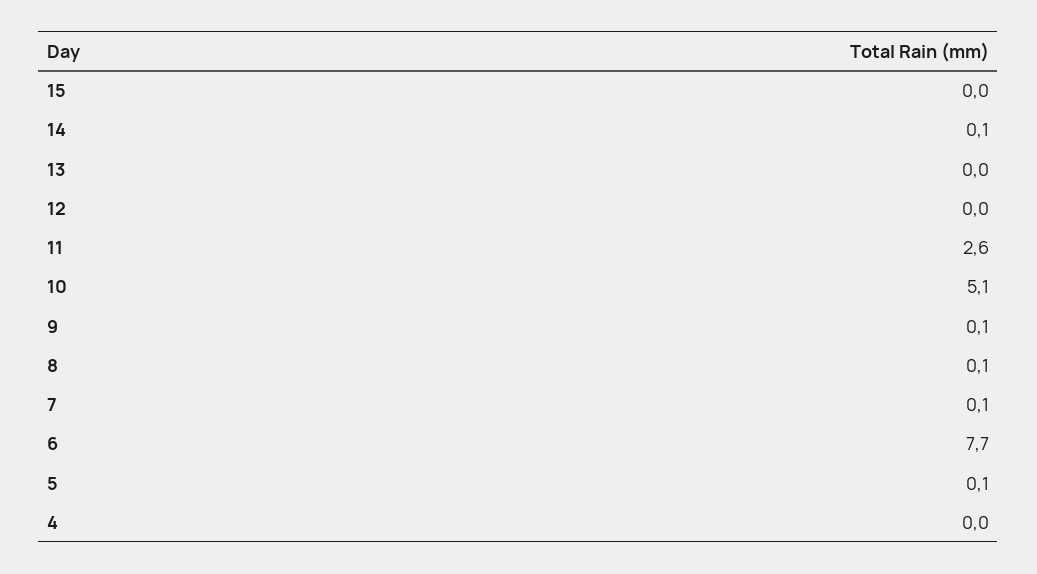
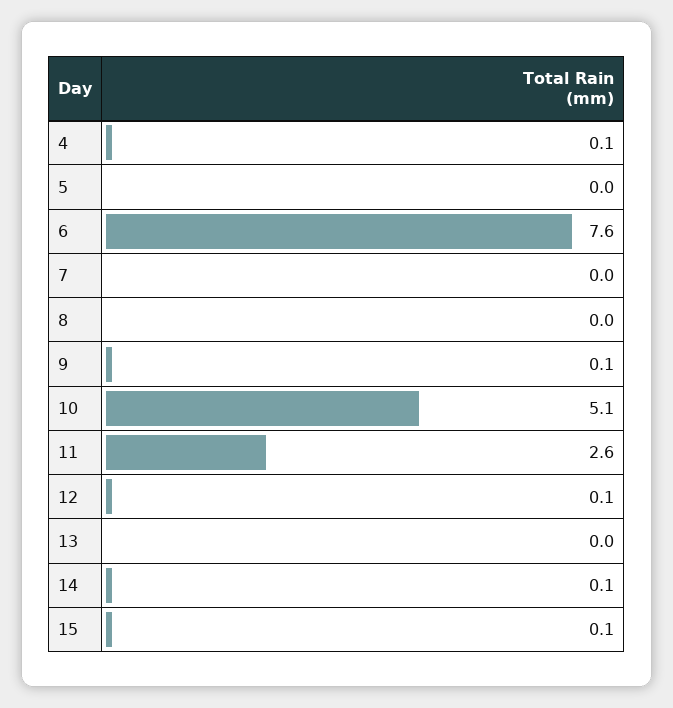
  {
-   "15": 0,
+   "15": 0.1,
    "14": 0.1,
    "13": 0,
-   "12": 0,
+   "12": 0.1,
    "11": 2.6,
    "10": 5.1,
    "9": 0.1,
-   "8": 0.1,
+   "8": 0,
-   "7": 0.1,
+   "7": 0,
-   "6": 7.7,
+   "6": 7.6,
-   "5": 0.1,
+   "5": 0,
-   "4": 0
+   "4": 0.1
  }

